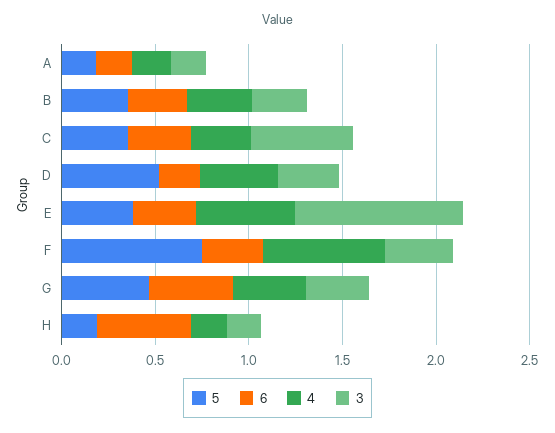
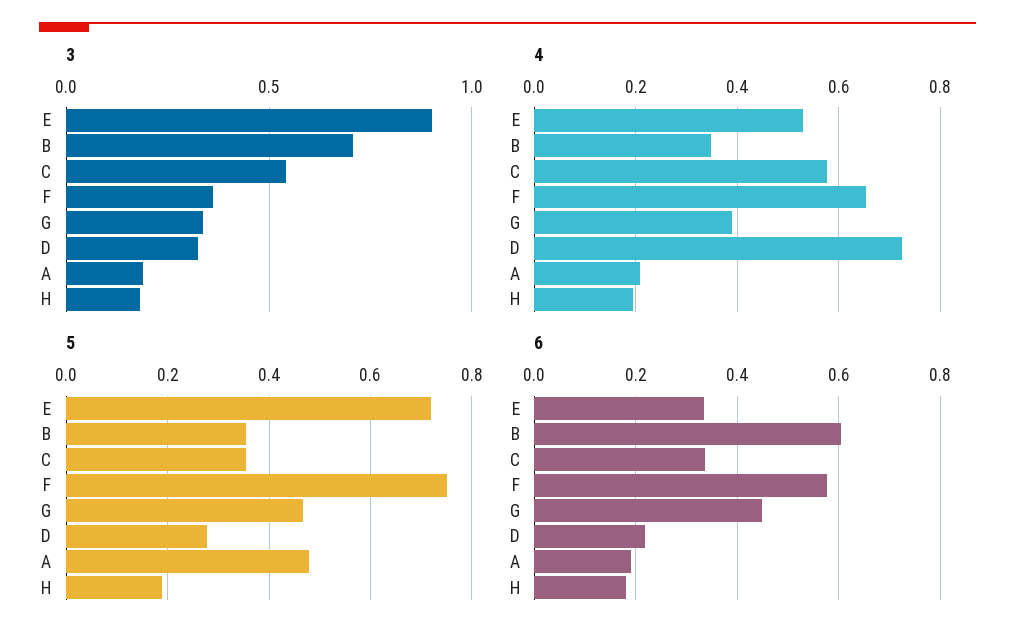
  {
    "5": {
-     "A": 0.2,
+     "A": 0.48,
      "B": 0.36,
      "C": 0.36,
-     "D": 0.5,
+     "D": 0.28,
-     "E": 0.4,
+     "E": 0.72,
      "F": 0.76,
      "G": 0.46,
      "H": 0.18
    },
    "6": {
      "A": 0.2,
-     "B": 0.3,
+     "B": 0.6,
      "C": 0.34,
      "D": 0.22,
      "E": 0.34,
-     "F": 0.3,
+     "F": 0.58,
      "G": 0.44,
-     "H": 0.5
+     "H": 0.18
    },
    "4": {
      "A": 0.2,
      "B": 0.34,
-     "C": 0.3,
+     "C": 0.58,
-     "D": 0.4,
+     "D": 0.72,
      "E": 0.52,
      "F": 0.66,
      "G": 0.4,
      "H": 0.2
    },
    "3": {
      "A": 0.2,
-     "B": 0.3,
+     "B": 0.7,
      "C": 0.55,
      "D": 0.35,
      "E": 0.9,
      "F": 0.35,
      "G": 0.35,
      "H": 0.2
    }
  }

